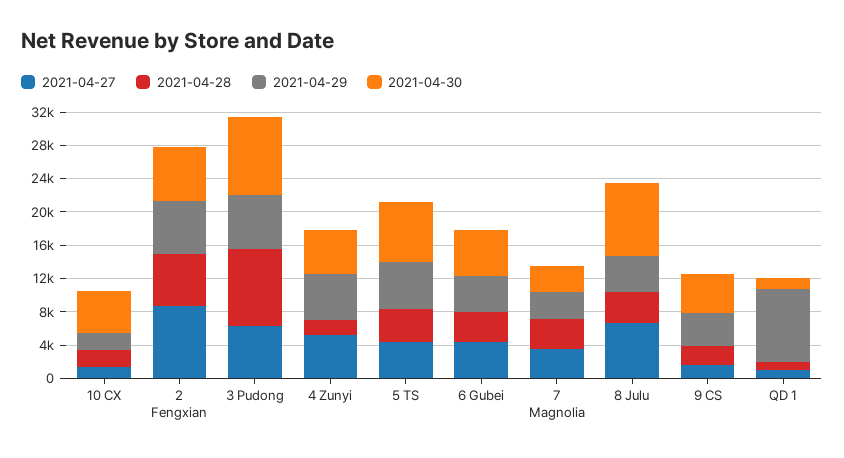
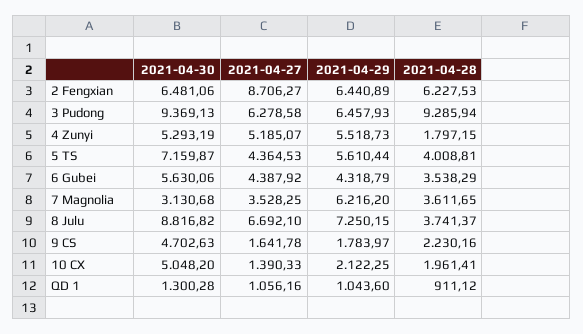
  {
    "2021-04-27": {
      "10 CX": 1390.33,
      "2 Fengxian": 8706.27,
      "3 Pudong": 6278.58,
      "4 Zunyi": 5185.07,
      "5 TS": 4364.53,
      "6 Gubei": 4387.92,
      "7 Magnolia": 3528.25,
      "8 Julu": 6692.1,
      "9 CS": 1641.78,
      "QD 1": 1056.16
    },
    "2021-04-28": {
      "10 CX": 1961.41,
      "2 Fengxian": 6227.53,
      "3 Pudong": 9285.94,
      "4 Zunyi": 1797.15,
      "5 TS": 4008.81,
      "6 Gubei": 3538.29,
      "7 Magnolia": 3611.65,
      "8 Julu": 3741.37,
      "9 CS": 2230.16,
      "QD 1": 911.12
    },
    "2021-04-29": {
      "10 CX": 2122.25,
      "2 Fengxian": 6440.89,
      "3 Pudong": 6457.93,
      "4 Zunyi": 5518.73,
      "5 TS": 5610.44,
      "6 Gubei": 4318.79,
-     "7 Magnolia": 3000,
+     "7 Magnolia": 6216.2,
-     "8 Julu": 4000,
+     "8 Julu": 7250.15,
-     "9 CS": 4000,
+     "9 CS": 1783.97,
-     "QD 1": 9000
+     "QD 1": 1043.6
    },
    "2021-04-30": {
      "10 CX": 5048.2,
      "2 Fengxian": 6481.06,
      "3 Pudong": 9369.13,
      "4 Zunyi": 5293.19,
      "5 TS": 7159.87,
      "6 Gubei": 5630.06,
      "7 Magnolia": 3130.68,
      "8 Julu": 8816.82,
      "9 CS": 4702.63,
      "QD 1": 1300.28
    }
  }

